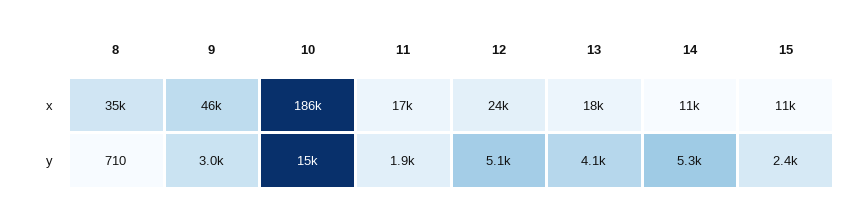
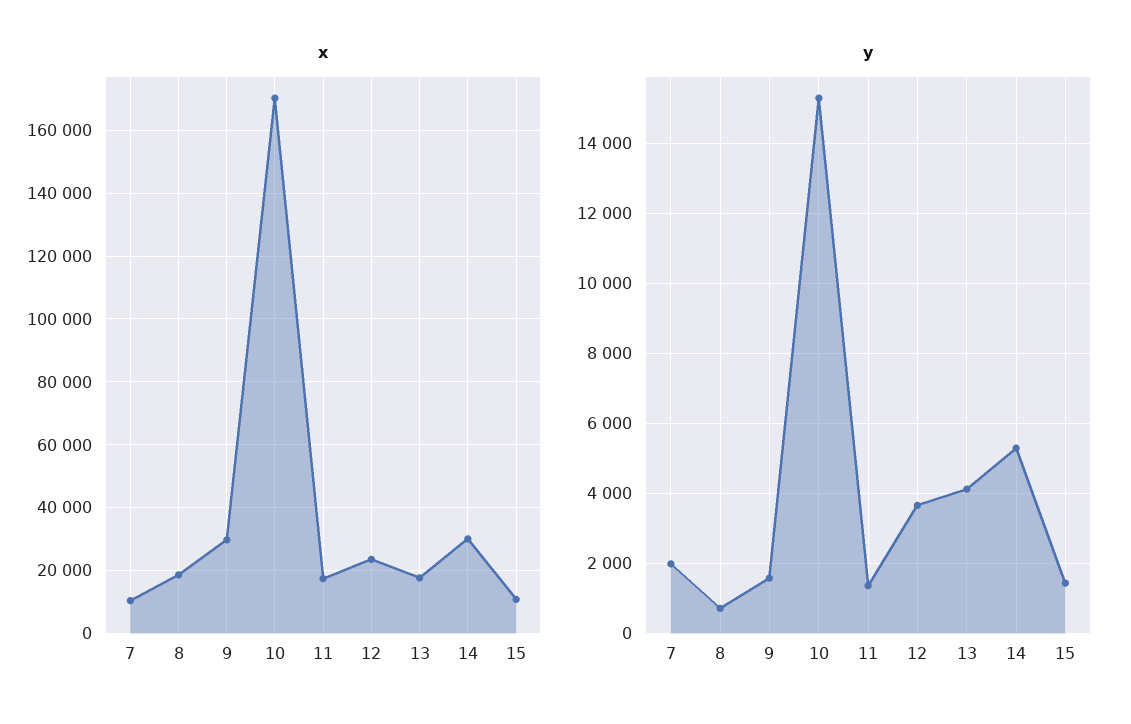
  {
    "x": {
-     "8": 35000,
+     "8": 18000,
-     "9": 46000,
+     "9": 30000,
-     "10": 186000,
+     "10": 170000,
      "11": 17000,
      "12": 24000,
      "13": 18000,
-     "14": 11000,
+     "14": 30000,
-     "15": 11000
+     "15": 11000,
+     "7": 10000
    },
    "y": {
      "8": 710,
-     "9": 3000,
+     "9": 1600,
      "10": 15000,
-     "11": 1900,
+     "11": 1400,
-     "12": 5100,
+     "12": 3600,
      "13": 4100,
      "14": 5300,
-     "15": 2400
+     "15": 1400,
+     "7": 2000
    }
  }

